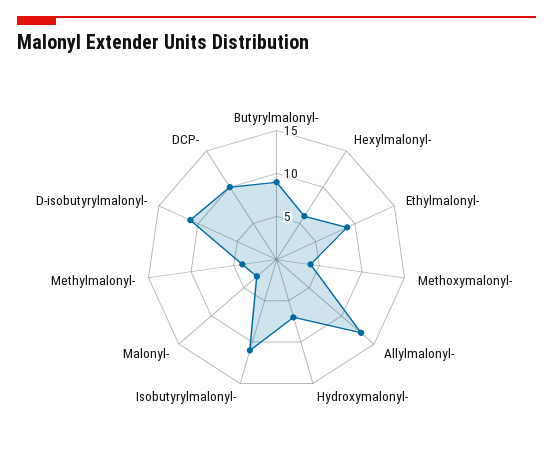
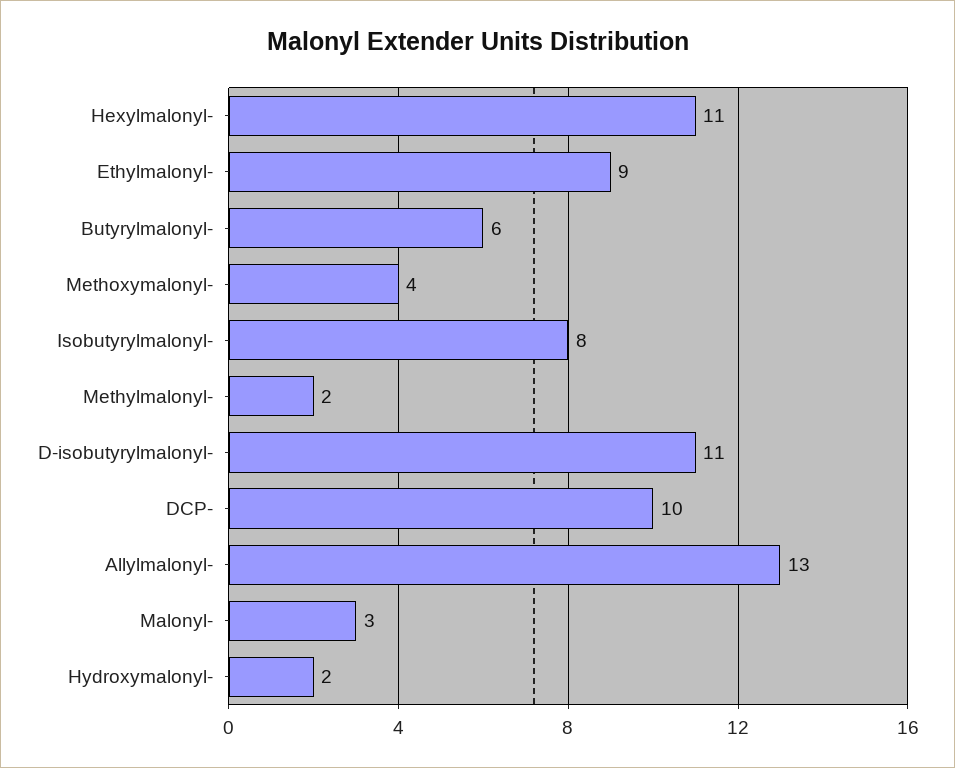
  {
-   "Butyrylmalonyl-": 9,
+   "Butyrylmalonyl-": 6,
-   "Hexylmalonyl-": 6,
+   "Hexylmalonyl-": 11,
    "Ethylmalonyl-": 9,
    "Methoxymalonyl-": 4,
    "Allylmalonyl-": 13,
-   "Hydroxymalonyl-": 7,
+   "Hydroxymalonyl-": 2,
-   "Isobutyrylmalonyl-": 11,
+   "Isobutyrylmalonyl-": 8,
    "Malonyl-": 3,
-   "Methylmalonyl-": 4,
+   "Methylmalonyl-": 2,
    "D-isobutyrylmalonyl-": 11,
    "DCP-": 10
  }

